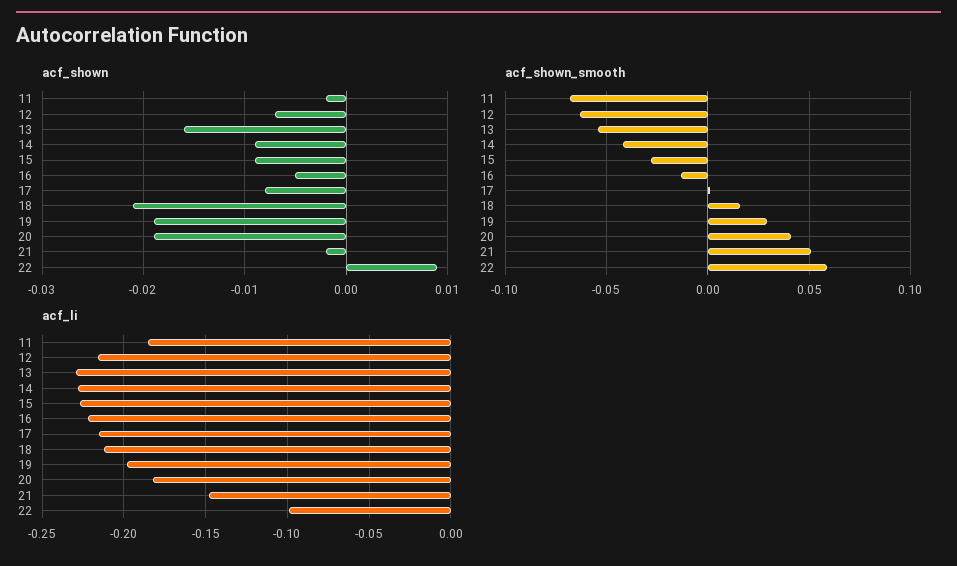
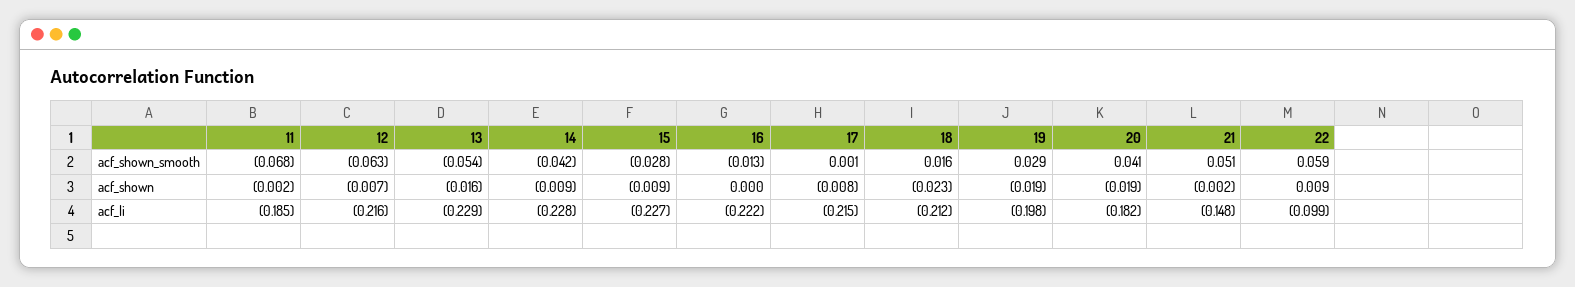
  {
    "acf_shown": {
      "11": -0.002,
      "12": -0.007,
      "13": -0.016,
      "14": -0.009,
      "15": -0.009,
-     "16": -0.005,
+     "16": 0,
      "17": -0.008,
-     "18": -0.021,
+     "18": -0.023,
      "19": -0.019,
      "20": -0.019,
      "21": -0.002,
      "22": 0.009
    },
    "acf_shown_smooth": {
      "11": -0.068,
      "12": -0.063,
      "13": -0.054,
      "14": -0.042,
      "15": -0.028,
      "16": -0.013,
      "17": 0.001,
      "18": 0.016,
      "19": 0.029,
      "20": 0.041,
      "21": 0.051,
      "22": 0.059
    },
    "acf_li": {
      "11": -0.185,
      "12": -0.216,
      "13": -0.229,
      "14": -0.228,
      "15": -0.227,
      "16": -0.222,
      "17": -0.215,
      "18": -0.212,
      "19": -0.198,
      "20": -0.182,
      "21": -0.148,
      "22": -0.099
    }
  }

